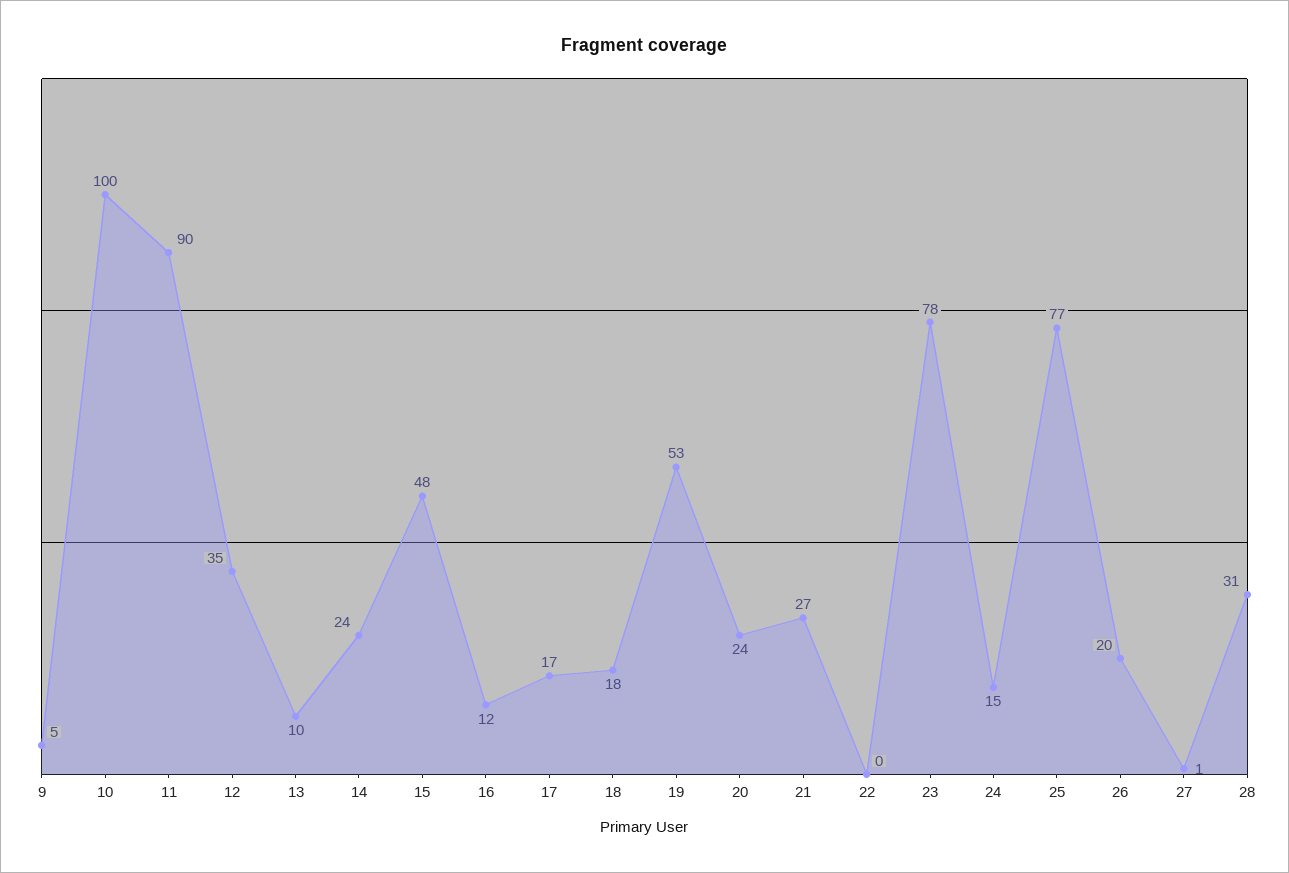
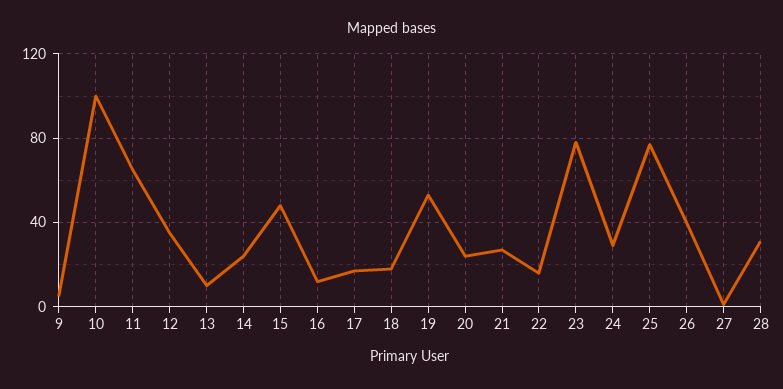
  {
    "9": 5,
    "10": 100,
-   "11": 90,
+   "11": 65,
    "12": 35,
    "13": 10,
    "14": 24,
    "15": 48,
    "16": 12,
    "17": 17,
    "18": 18,
    "19": 53,
    "20": 24,
    "21": 27,
-   "22": 0,
+   "22": 15,
    "23": 78,
-   "24": 15,
+   "24": 30,
    "25": 77,
-   "26": 20,
+   "26": 40,
    "27": 1,
    "28": 31
  }

